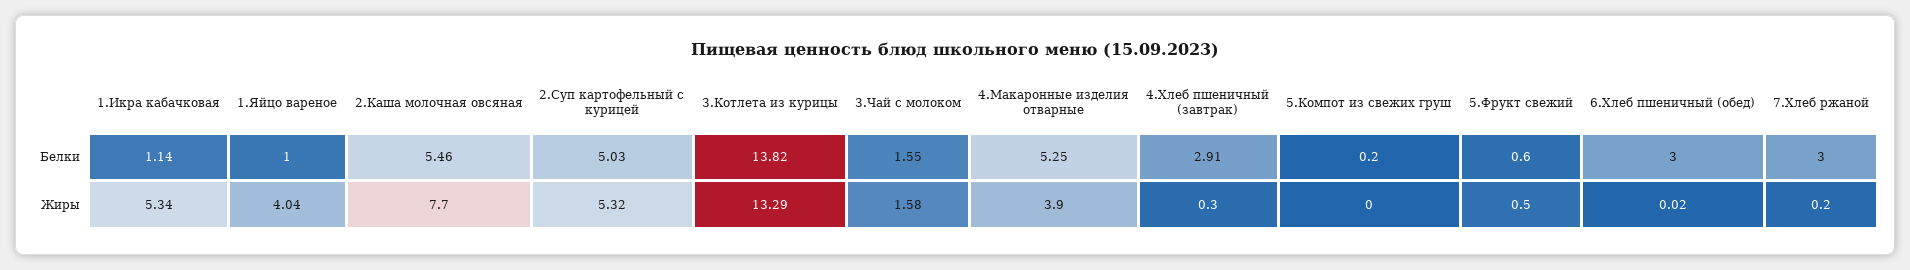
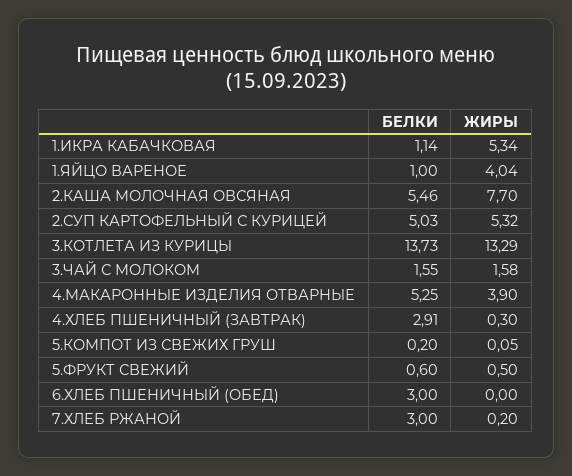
  {
    "1.Икра кабачковая": {
      "Белки": 1.14,
      "Жиры": 5.34
    },
    "1.Яйцо вареное": {
      "Белки": 1,
      "Жиры": 4.04
    },
    "2.Каша молочная овсяная": {
      "Белки": 5.46,
      "Жиры": 7.7
    },
    "2.Суп картофельный с курицей": {
      "Белки": 5.03,
      "Жиры": 5.32
    },
    "3.Котлета из курицы": {
-     "Белки": 13.82,
+     "Белки": 13.73,
      "Жиры": 13.29
    },
    "3.Чай с молоком": {
      "Белки": 1.55,
      "Жиры": 1.58
    },
    "4.Макаронные изделия отварные": {
      "Белки": 5.25,
      "Жиры": 3.9
    },
    "4.Хлеб пшеничный (завтрак)": {
      "Белки": 2.91,
      "Жиры": 0.3
    },
    "5.Компот из свежих груш": {
      "Белки": 0.2,
-     "Жиры": 0
+     "Жиры": 0.05
    },
    "5.Фрукт свежий": {
      "Белки": 0.6,
      "Жиры": 0.5
    },
    "6.Хлеб пшеничный (обед)": {
      "Белки": 3,
-     "Жиры": 0.02
+     "Жиры": 0
    },
    "7.Хлеб ржаной": {
      "Белки": 3,
      "Жиры": 0.2
    }
  }

